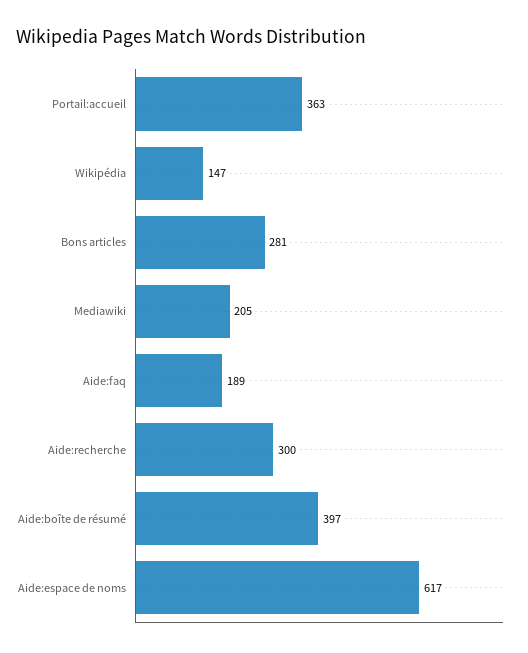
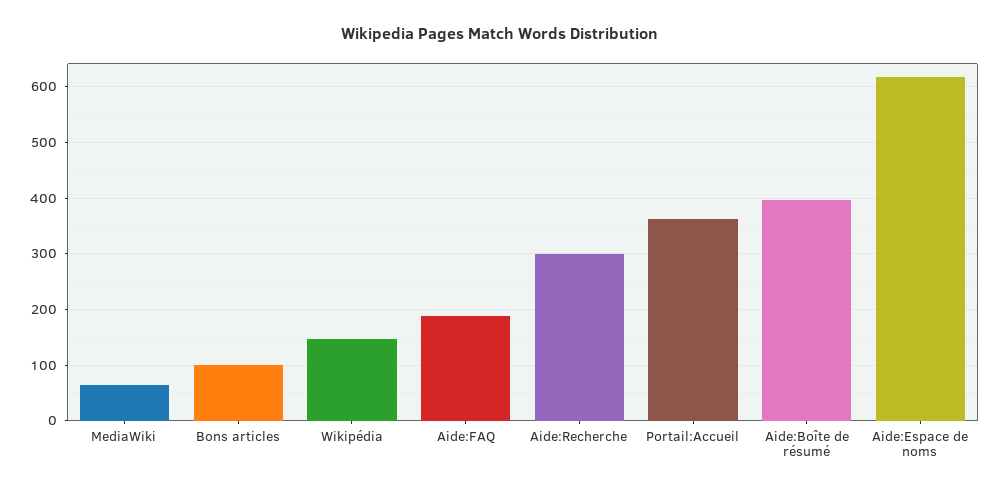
  {
    "Portail:accueil": 363,
    "Wikipédia": 147,
-   "Bons articles": 281,
+   "Bons articles": 100,
-   "Mediawiki": 205,
+   "Mediawiki": 60,
    "Aide:faq": 189,
    "Aide:recherche": 300,
    "Aide:boîte de résumé": 397,
    "Aide:espace de noms": 617
  }

